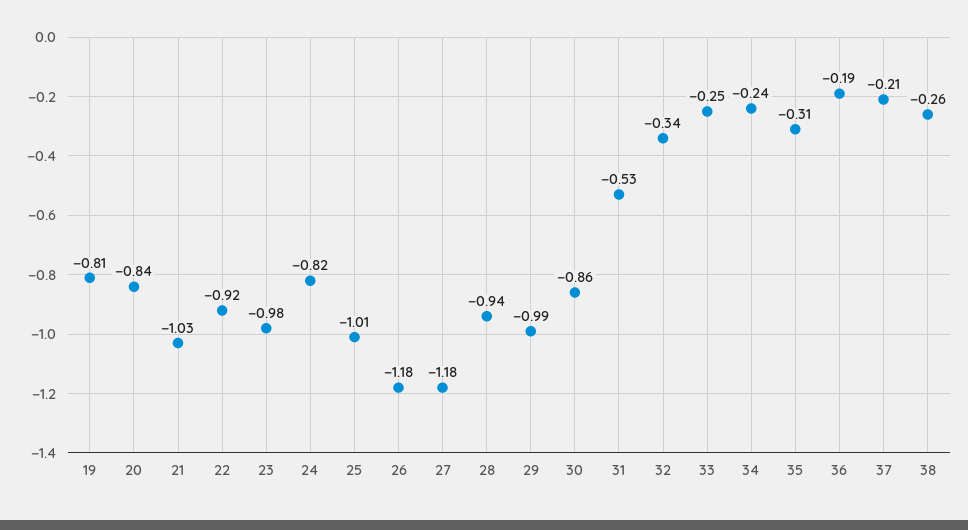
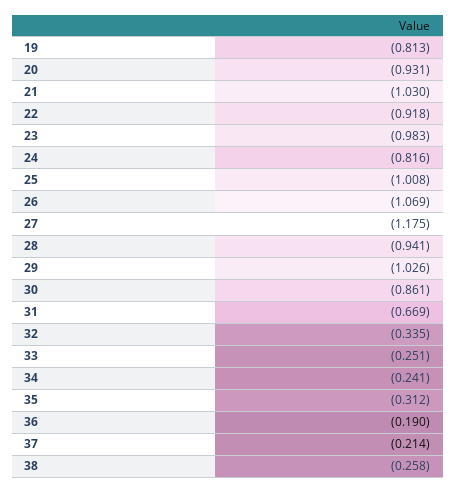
  {
    "19": -0.813,
-   "20": -0.84,
+   "20": -0.931,
    "21": -1.03,
    "22": -0.918,
    "23": -0.983,
    "24": -0.816,
    "25": -1.008,
-   "26": -1.18,
+   "26": -1.069,
    "27": -1.175,
    "28": -0.941,
-   "29": -0.99,
+   "29": -1.026,
    "30": -0.861,
-   "31": -0.53,
+   "31": -0.669,
    "32": -0.335,
    "33": -0.251,
    "34": -0.241,
    "35": -0.312,
    "36": -0.19,
    "37": -0.214,
    "38": -0.258
  }

